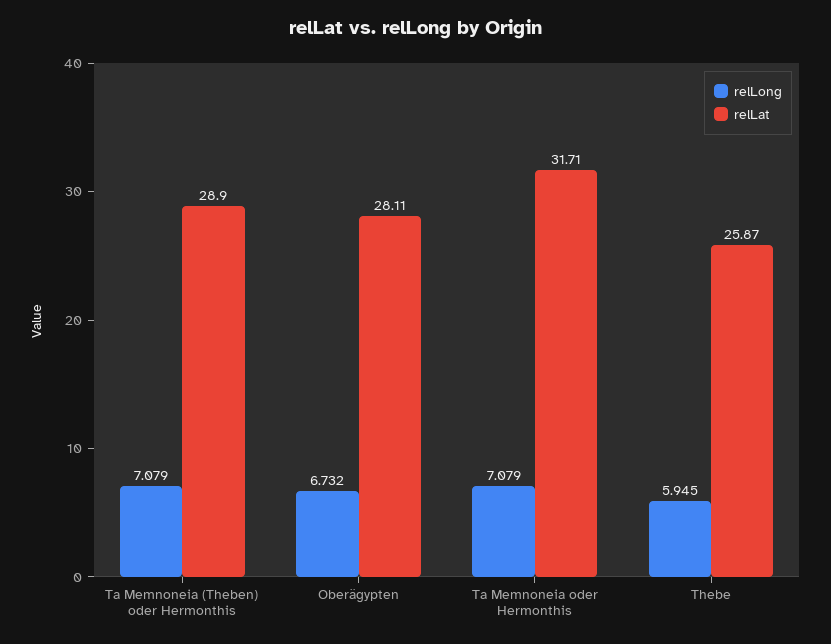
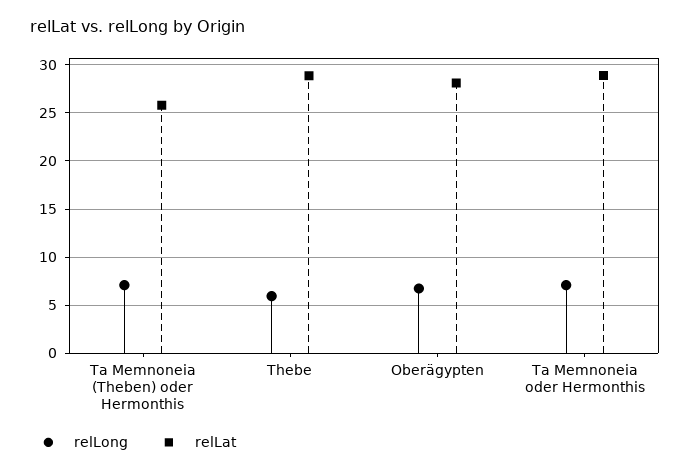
  {
    "relLong": {
      "Ta Memnoneia (Theben) oder Hermonthis": 7.079,
      "Oberägypten": 6.732,
      "Ta Memnoneia oder Hermonthis": 7.079,
      "Thebe": 5.945
    },
    "relLat": {
-     "Ta Memnoneia (Theben) oder Hermonthis": 28.9,
+     "Ta Memnoneia (Theben) oder Hermonthis": 26,
      "Oberägypten": 28.11,
-     "Ta Memnoneia oder Hermonthis": 31.71,
+     "Ta Memnoneia oder Hermonthis": 29,
-     "Thebe": 25.87
+     "Thebe": 29
    }
  }

